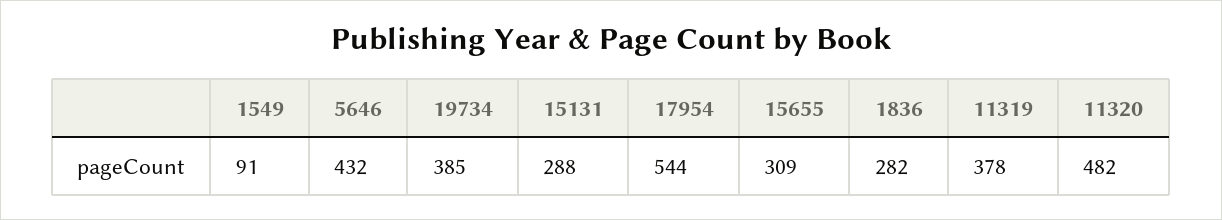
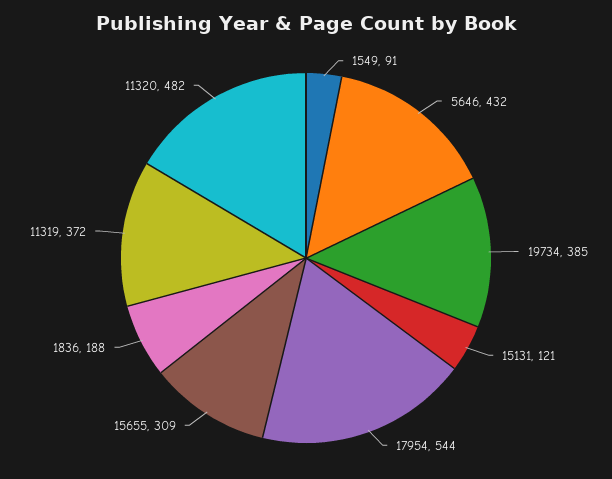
  {
    "1549": 91,
    "5646": 432,
    "19734": 385,
-   "15131": 288,
+   "15131": 121,
    "17954": 544,
    "15655": 309,
-   "1836": 282,
+   "1836": 188,
-   "11319": 378,
+   "11319": 372,
    "11320": 482
  }

